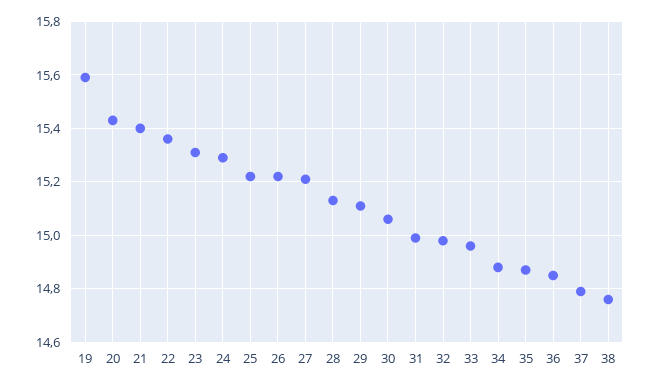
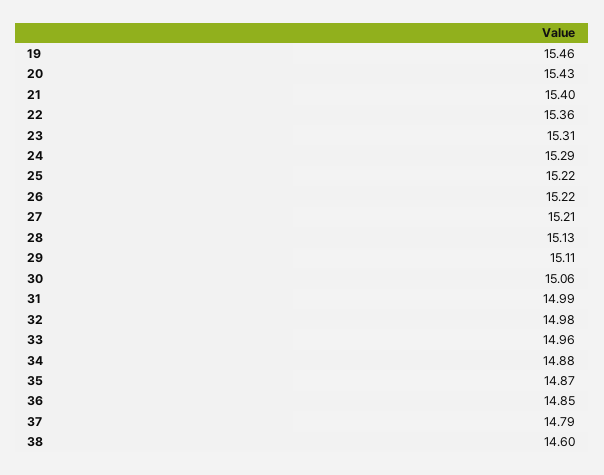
  {
-   "19": 15.6,
+   "19": 15.46,
    "20": 15.43,
    "21": 15.4,
    "22": 15.36,
    "23": 15.31,
    "24": 15.29,
    "25": 15.22,
    "26": 15.22,
    "27": 15.21,
    "28": 15.13,
    "29": 15.11,
    "30": 15.06,
    "31": 14.99,
    "32": 14.98,
    "33": 14.96,
    "34": 14.88,
    "35": 14.87,
    "36": 14.85,
    "37": 14.79,
-   "38": 14.75
+   "38": 14.6
  }

